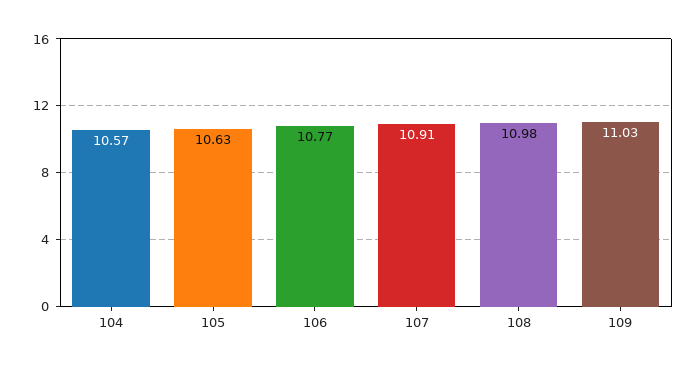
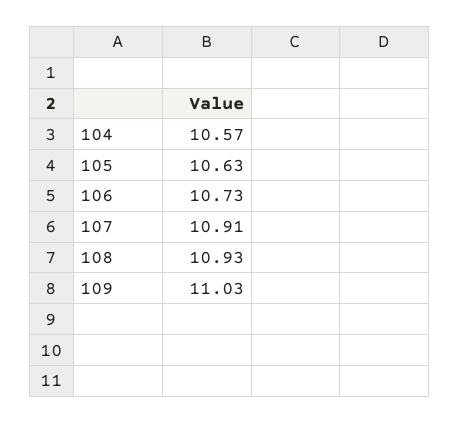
  {
    "104": 10.57,
    "105": 10.63,
-   "106": 10.77,
+   "106": 10.73,
    "107": 10.91,
-   "108": 10.98,
+   "108": 10.93,
    "109": 11.03
  }

